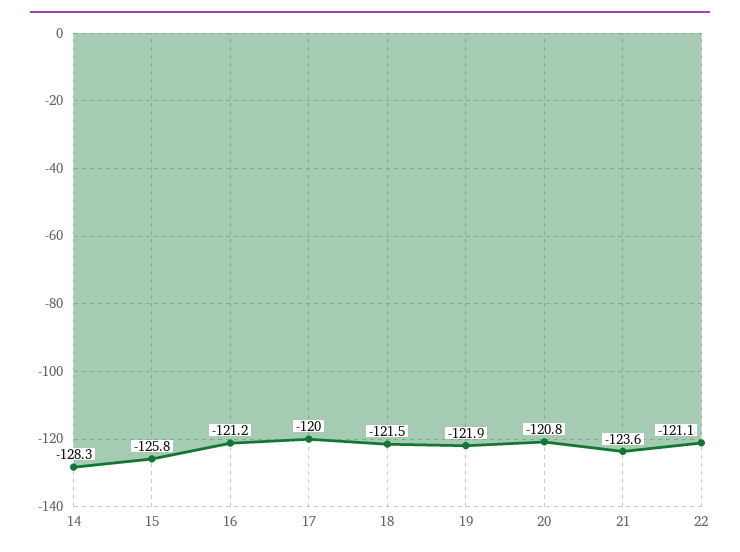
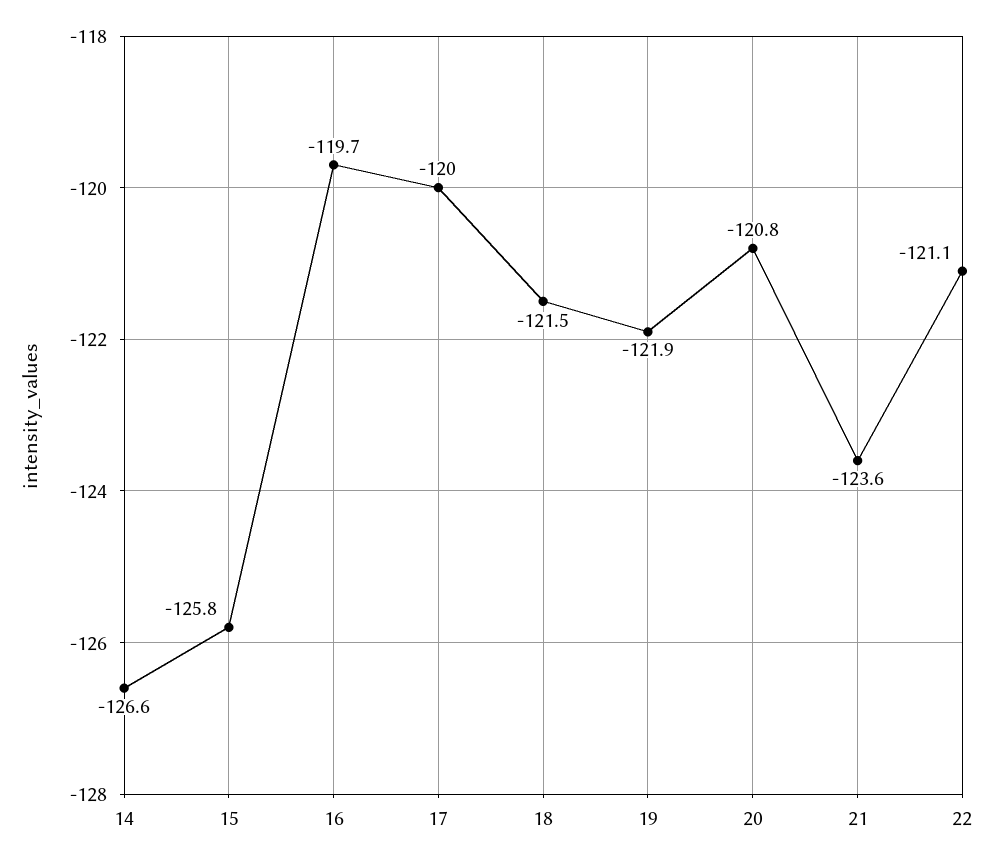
  {
-   "14": -128.3,
+   "14": -126.6,
    "15": -125.8,
-   "16": -121.2,
+   "16": -119.7,
    "17": -120,
    "18": -121.5,
    "19": -121.9,
    "20": -120.8,
    "21": -123.6,
    "22": -121.1
  }

